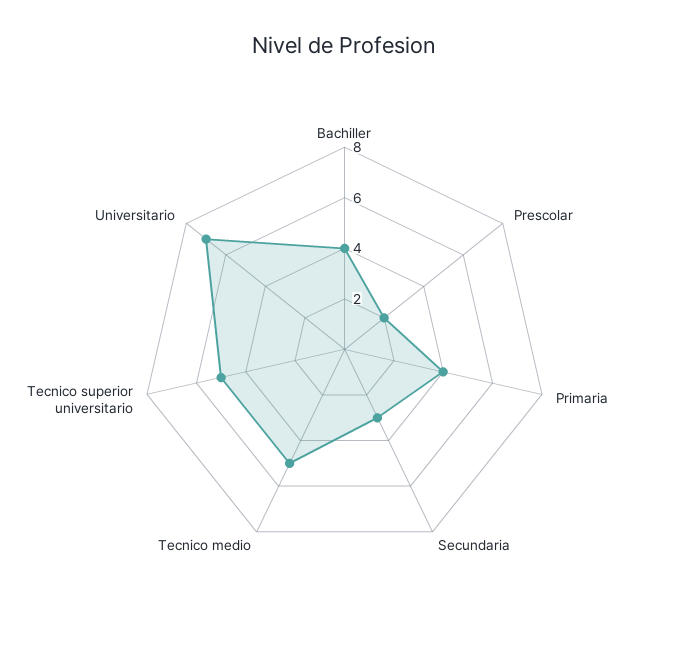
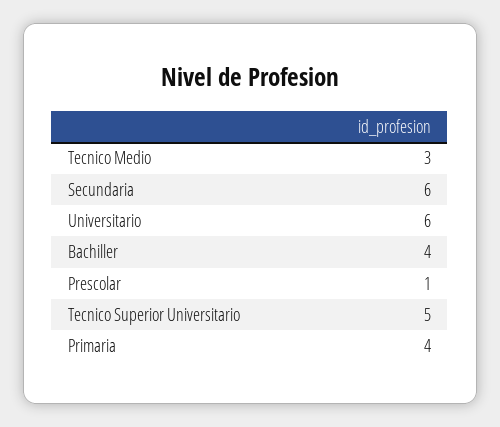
  {
    "Bachiller": 4,
-   "Prescolar": 2,
+   "Prescolar": 1,
    "Primaria": 4,
-   "Secundaria": 3,
+   "Secundaria": 6,
-   "Tecnico medio": 5,
+   "Tecnico medio": 3,
    "Tecnico superior universitario": 5,
-   "Universitario": 7
+   "Universitario": 6
  }

